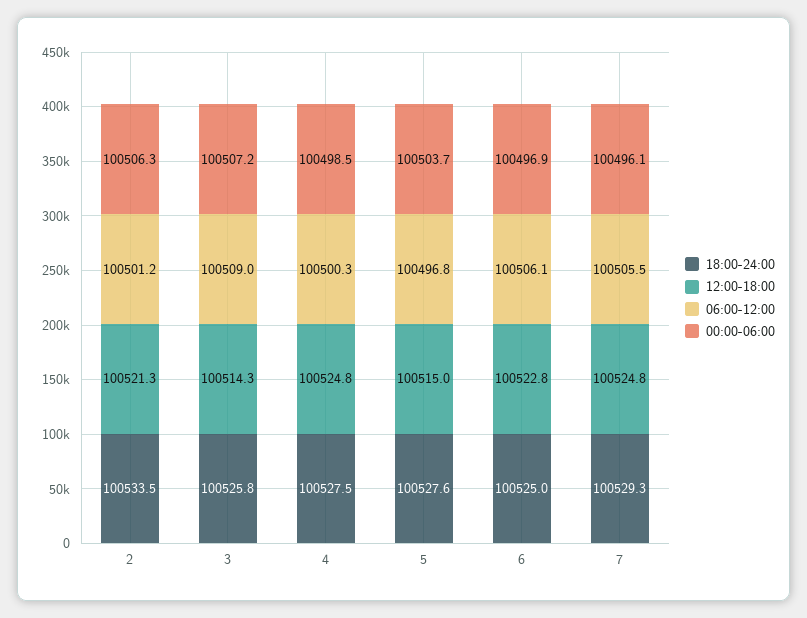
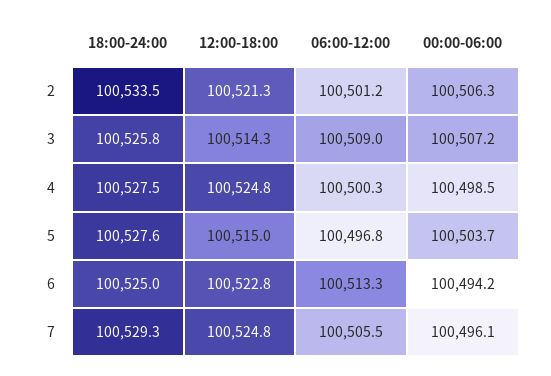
  {
    "18:00-24:00": {
      "2": 100533.5,
      "3": 100525.8,
      "4": 100527.5,
      "5": 100527.6,
      "6": 100525,
      "7": 100529.3
    },
    "12:00-18:00": {
      "2": 100521.3,
      "3": 100514.3,
      "4": 100524.8,
      "5": 100515,
      "6": 100522.8,
      "7": 100524.8
    },
    "06:00-12:00": {
      "2": 100501.2,
      "3": 100509,
      "4": 100500.3,
      "5": 100496.8,
-     "6": 100506.1,
+     "6": 100513.3,
      "7": 100505.5
    },
    "00:00-06:00": {
      "2": 100506.3,
      "3": 100507.2,
      "4": 100498.5,
      "5": 100503.7,
-     "6": 100496.9,
+     "6": 100494.2,
      "7": 100496.1
    }
  }

